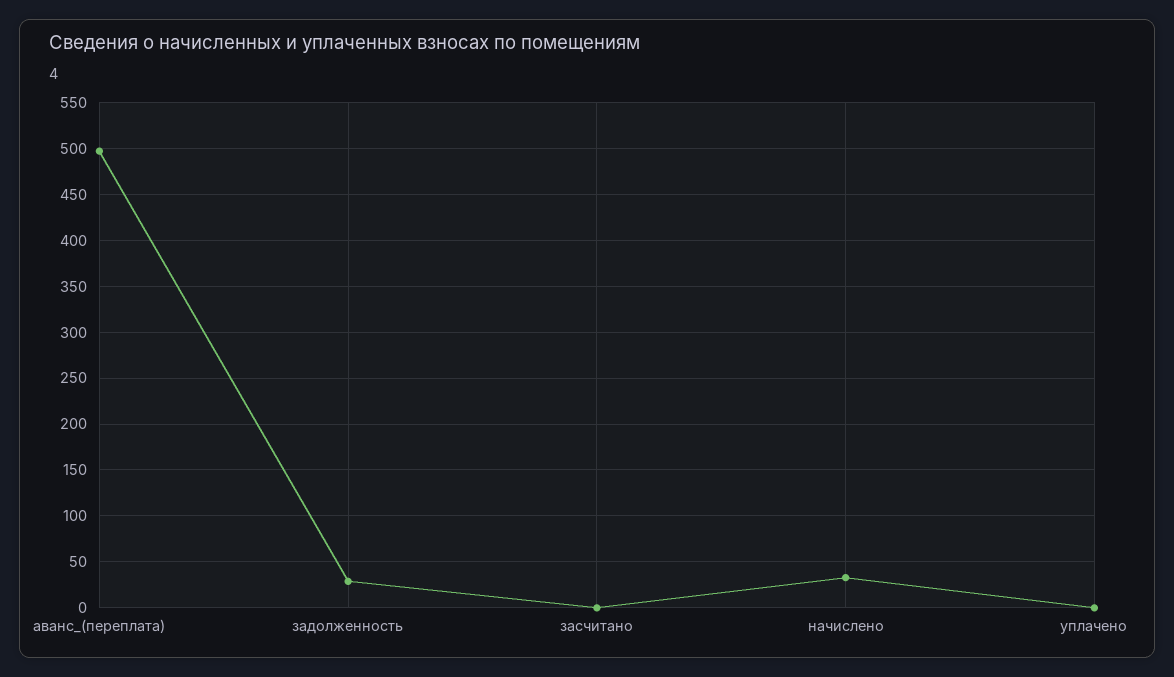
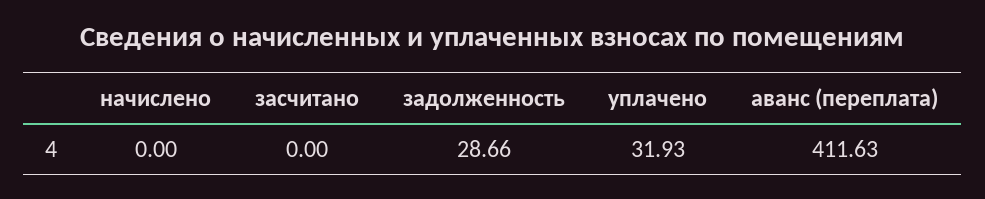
  {
-   "аванс_(переплата)": 500,
+   "аванс_(переплата)": 411.63,
    "задолженность": 28.66,
    "засчитано": 0,
-   "начислено": 30,
+   "начислено": 0,
-   "уплачено": 0
+   "уплачено": 31.93
  }

